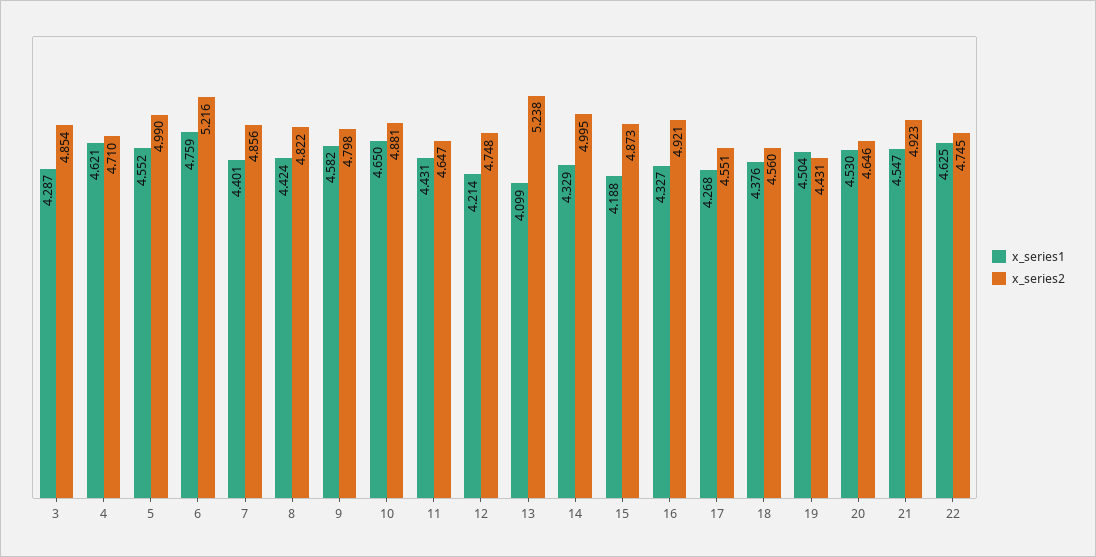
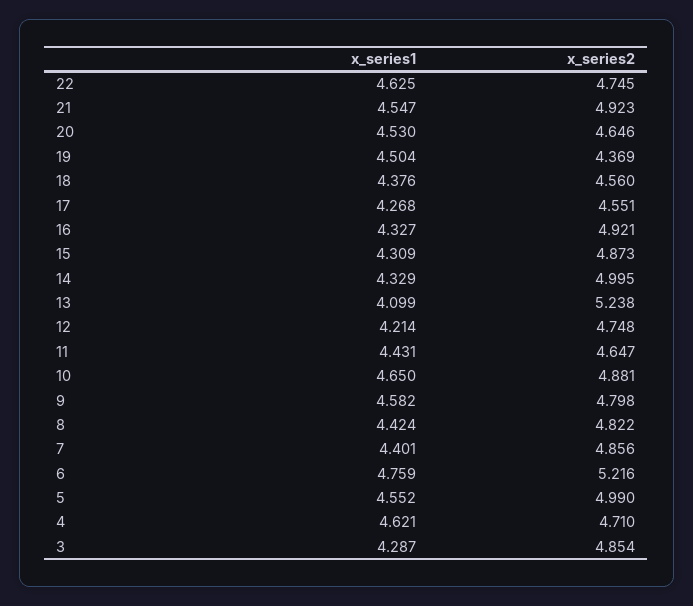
  {
    "x_series1": {
      "3": 4.287,
      "4": 4.621,
      "5": 4.552,
      "6": 4.759,
      "7": 4.401,
      "8": 4.424,
      "9": 4.582,
      "10": 4.65,
      "11": 4.431,
      "12": 4.214,
      "13": 4.099,
      "14": 4.329,
-     "15": 4.188,
+     "15": 4.309,
      "16": 4.327,
      "17": 4.268,
      "18": 4.376,
      "19": 4.504,
      "20": 4.53,
      "21": 4.547,
      "22": 4.625
    },
    "x_series2": {
      "3": 4.854,
      "4": 4.71,
      "5": 4.99,
      "6": 5.216,
      "7": 4.856,
      "8": 4.822,
      "9": 4.798,
      "10": 4.881,
      "11": 4.647,
      "12": 4.748,
      "13": 5.238,
      "14": 4.995,
      "15": 4.873,
      "16": 4.921,
      "17": 4.551,
      "18": 4.56,
-     "19": 4.431,
+     "19": 4.369,
      "20": 4.646,
      "21": 4.923,
      "22": 4.745
    }
  }

